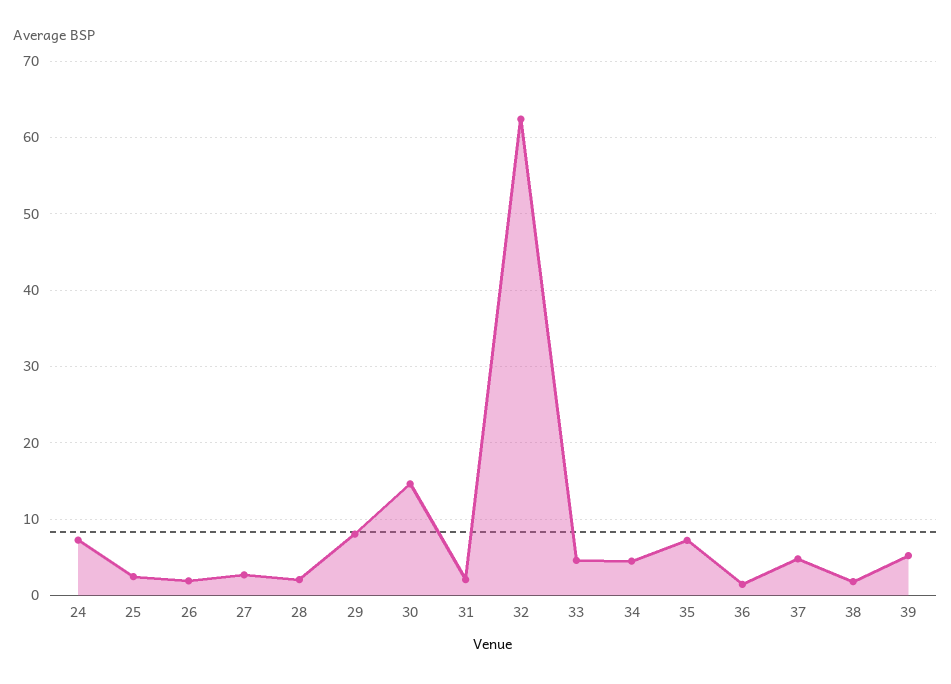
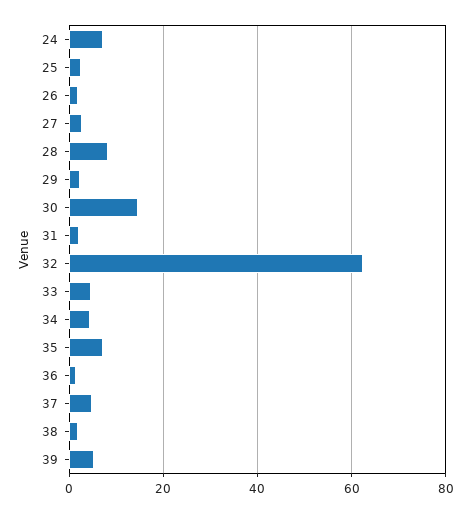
  {
    "24": 7,
    "25": 2,
    "26": 2,
    "27": 3,
-   "28": 2,
+   "28": 8,
-   "29": 8,
+   "29": 2,
    "30": 15,
    "31": 2,
    "32": 62,
    "33": 5,
    "34": 5,
    "35": 7,
    "36": 1,
    "37": 5,
    "38": 2,
    "39": 5
  }

